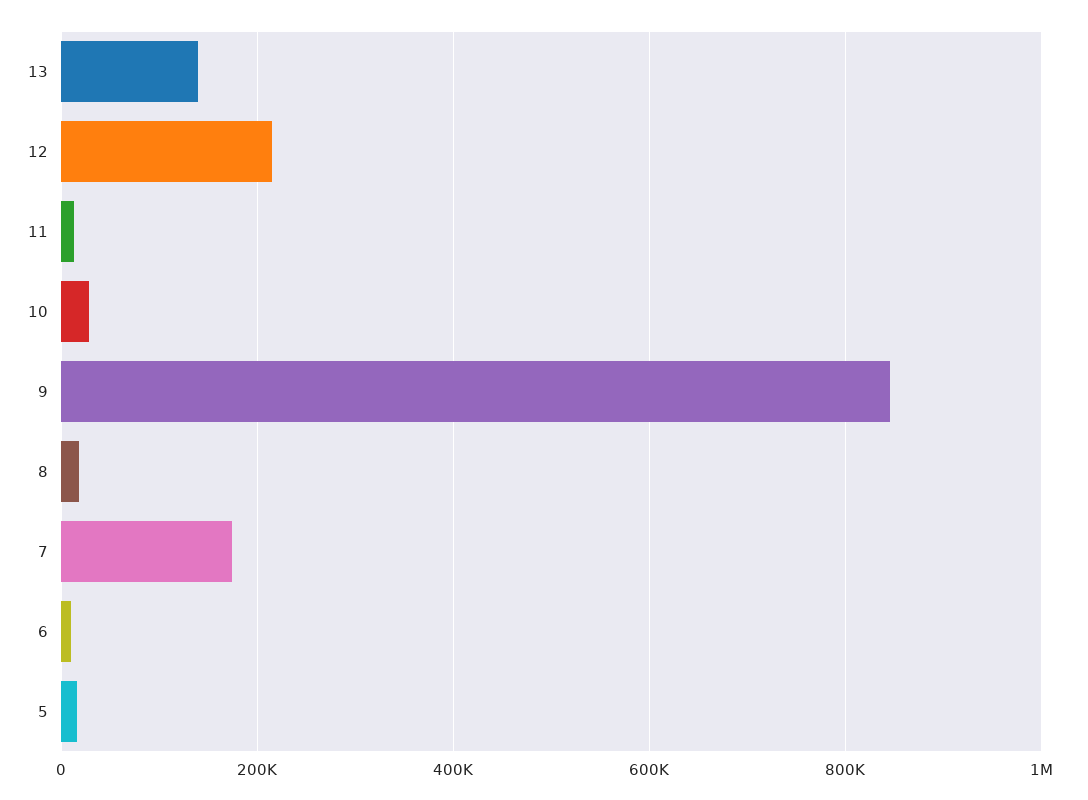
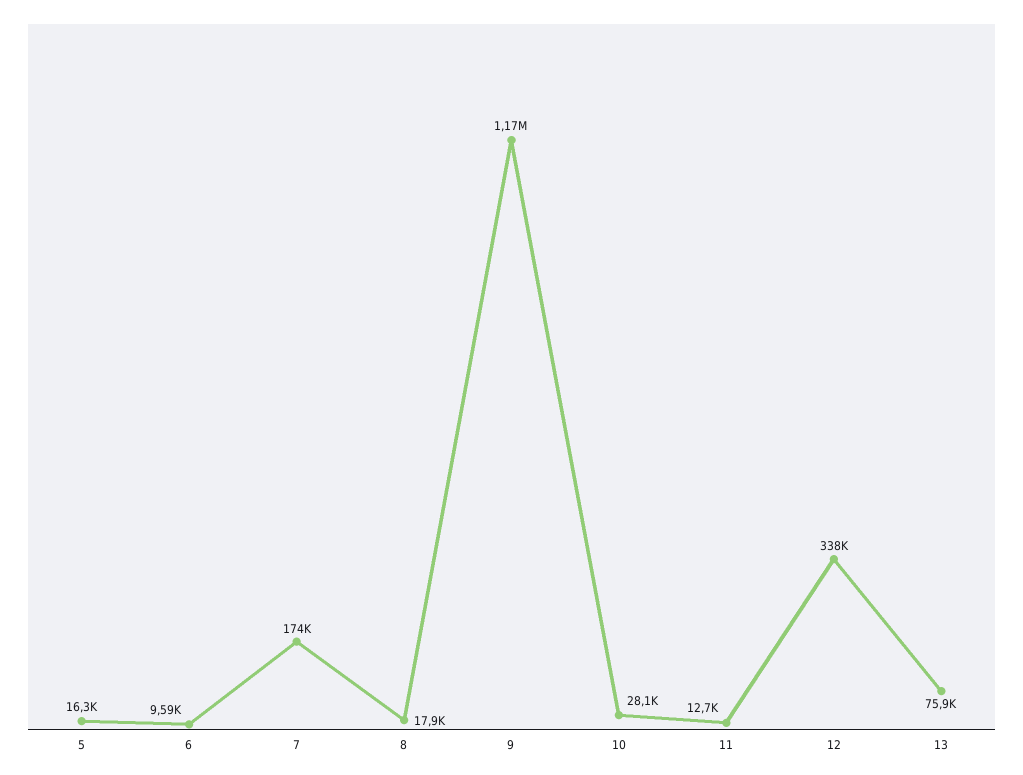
  {
-   "13": 140000,
+   "13": 75900,
-   "12": 220000,
+   "12": 338000,
    "11": 12700,
    "10": 28100,
-   "9": 840000,
+   "9": 1170000,
    "8": 17900,
    "7": 174000,
    "6": 9590,
    "5": 16300
  }

